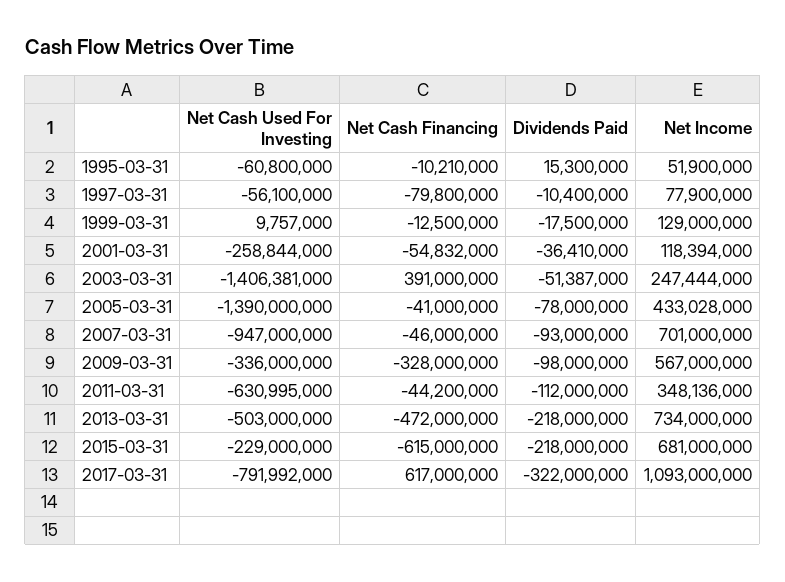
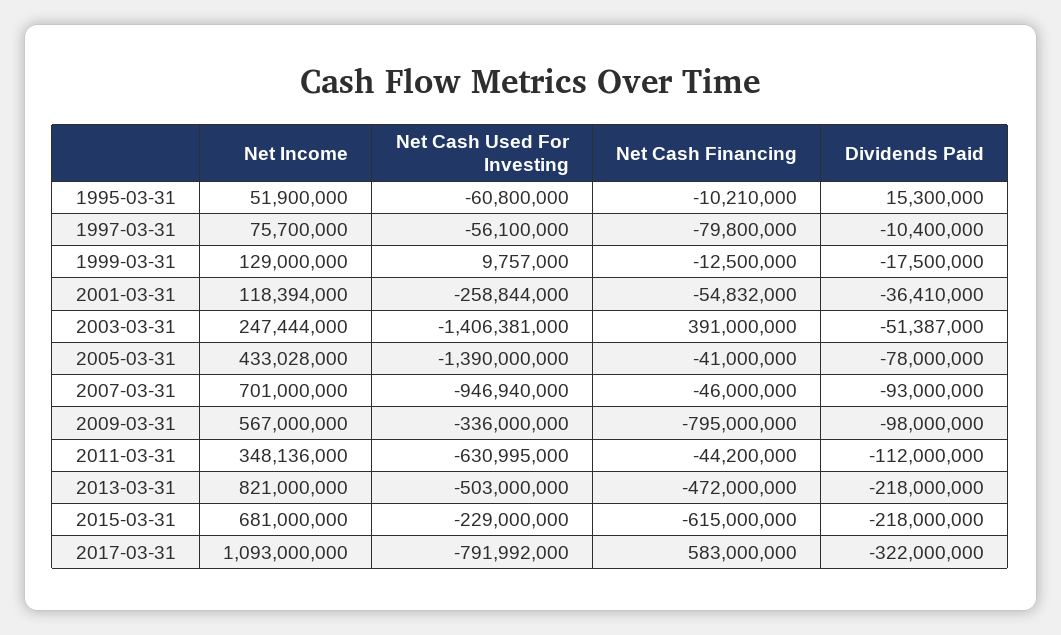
  {
    "Net Cash Used For Investing": {
      "1995-03-31": -60800000,
      "1997-03-31": -56100000,
      "1999-03-31": 9757000,
      "2001-03-31": -258844000,
      "2003-03-31": -1406381000,
      "2005-03-31": -1390000000,
-     "2007-03-31": -947000000,
+     "2007-03-31": -946940000,
      "2009-03-31": -336000000,
      "2011-03-31": -630995000,
      "2013-03-31": -503000000,
      "2015-03-31": -229000000,
      "2017-03-31": -791992000
    },
    "Net Cash Financing": {
      "1995-03-31": -10210000,
      "1997-03-31": -79800000,
      "1999-03-31": -12500000,
      "2001-03-31": -54832000,
      "2003-03-31": 391000000,
      "2005-03-31": -41000000,
      "2007-03-31": -46000000,
-     "2009-03-31": -328000000,
+     "2009-03-31": -795000000,
      "2011-03-31": -44200000,
      "2013-03-31": -472000000,
      "2015-03-31": -615000000,
-     "2017-03-31": 617000000
+     "2017-03-31": 583000000
    },
    "Dividends Paid": {
      "1995-03-31": 15300000,
      "1997-03-31": -10400000,
      "1999-03-31": -17500000,
      "2001-03-31": -36410000,
      "2003-03-31": -51387000,
      "2005-03-31": -78000000,
      "2007-03-31": -93000000,
      "2009-03-31": -98000000,
      "2011-03-31": -112000000,
      "2013-03-31": -218000000,
      "2015-03-31": -218000000,
      "2017-03-31": -322000000
    },
    "Net Income": {
      "1995-03-31": 51900000,
-     "1997-03-31": 77900000,
+     "1997-03-31": 75700000,
      "1999-03-31": 129000000,
      "2001-03-31": 118394000,
      "2003-03-31": 247444000,
      "2005-03-31": 433028000,
      "2007-03-31": 701000000,
      "2009-03-31": 567000000,
      "2011-03-31": 348136000,
-     "2013-03-31": 734000000,
+     "2013-03-31": 821000000,
      "2015-03-31": 681000000,
      "2017-03-31": 1093000000
    }
  }

